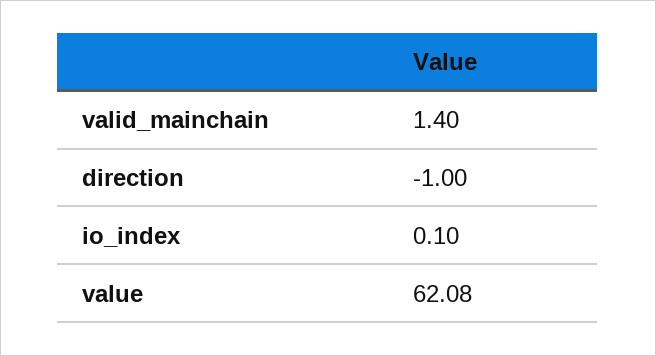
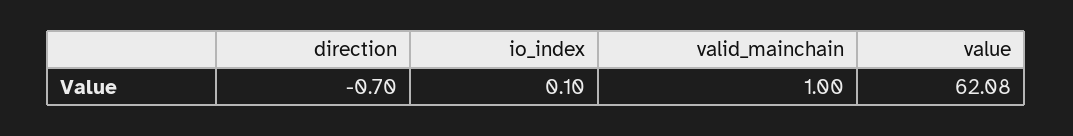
  {
-   "valid_mainchain": 1.4,
+   "valid_mainchain": 1,
-   "direction": -1,
+   "direction": -0.7,
    "io_index": 0.1,
    "value": 62.08
  }

